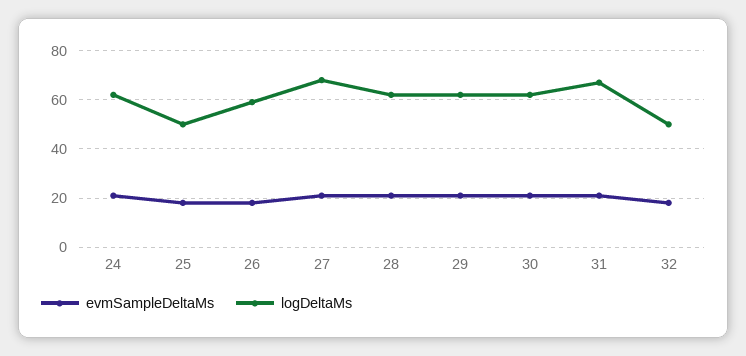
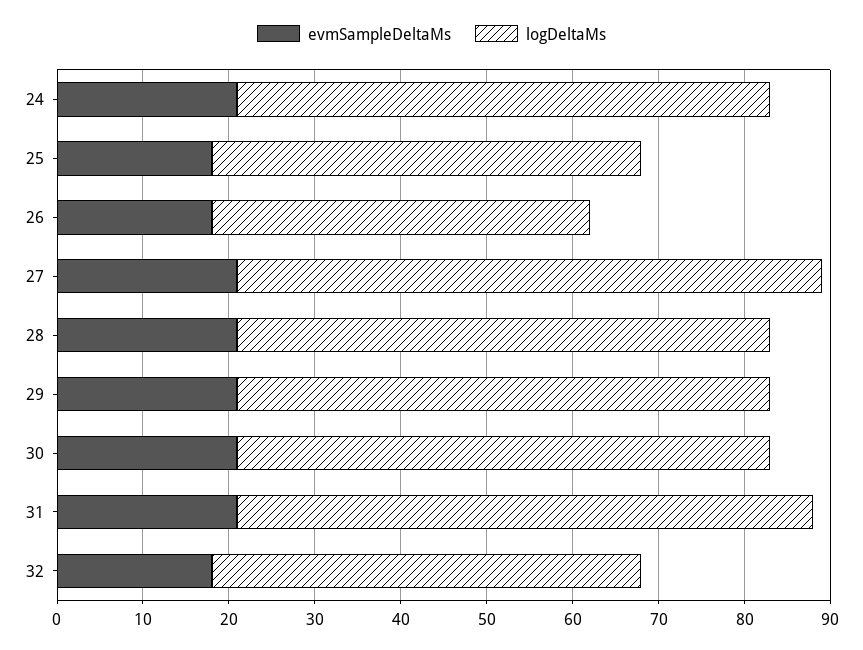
  {
    "evmSampleDeltaMs": {
      "24": 21,
      "25": 18,
      "26": 18,
      "27": 21,
      "28": 21,
      "29": 21,
      "30": 21,
      "31": 21,
      "32": 18
    },
    "logDeltaMs": {
      "24": 62,
      "25": 50,
-     "26": 60,
+     "26": 44,
      "27": 68,
      "28": 62,
      "29": 62,
      "30": 62,
      "31": 67,
      "32": 50
    }
  }

